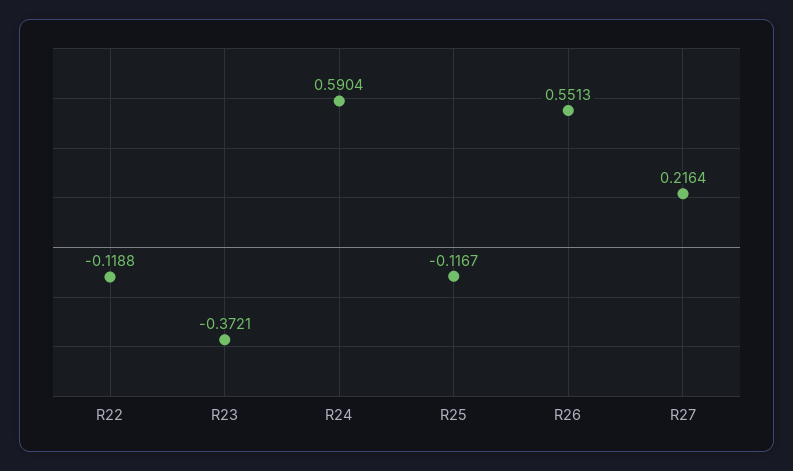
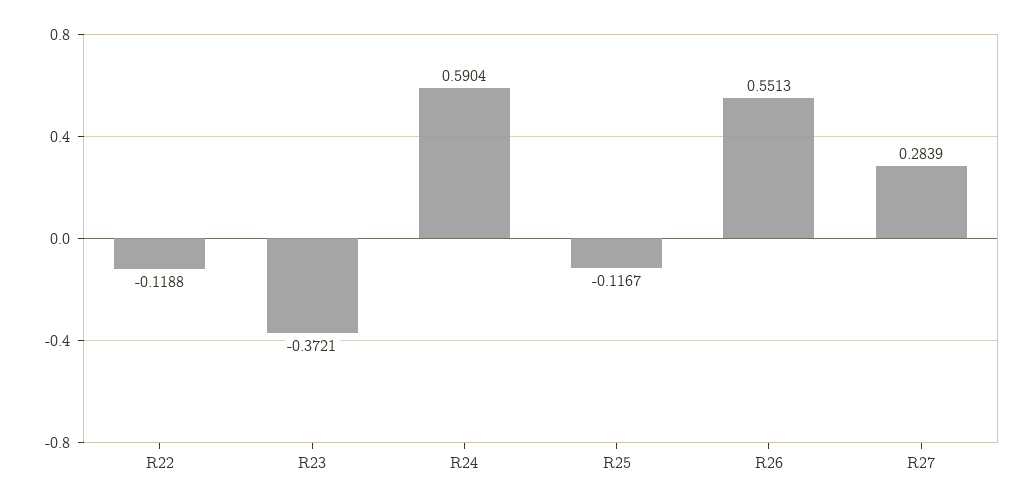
  {
    "R22": -0.1188,
    "R23": -0.3721,
    "R24": 0.5904,
    "R25": -0.1167,
    "R26": 0.5513,
-   "R27": 0.2164
+   "R27": 0.2839
  }

